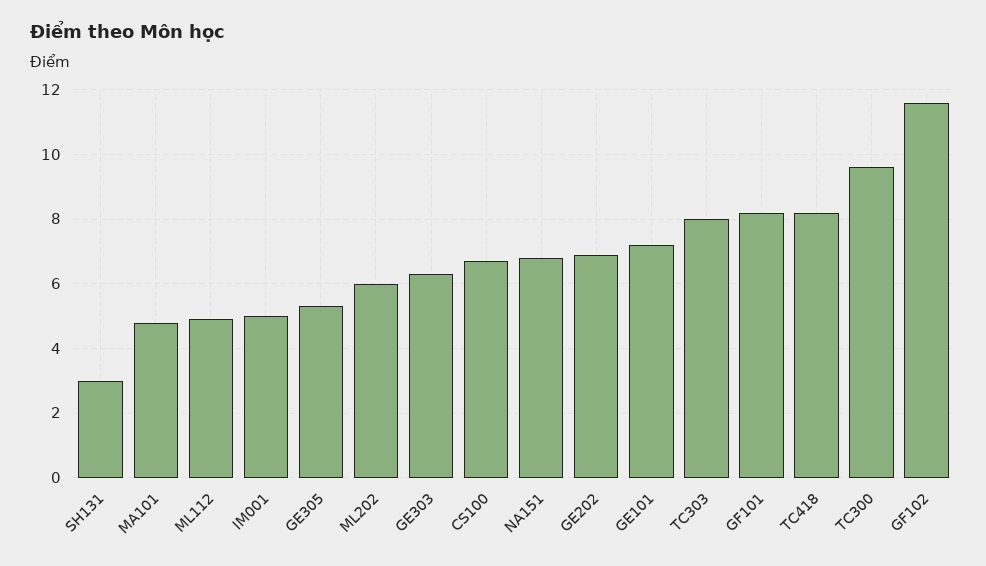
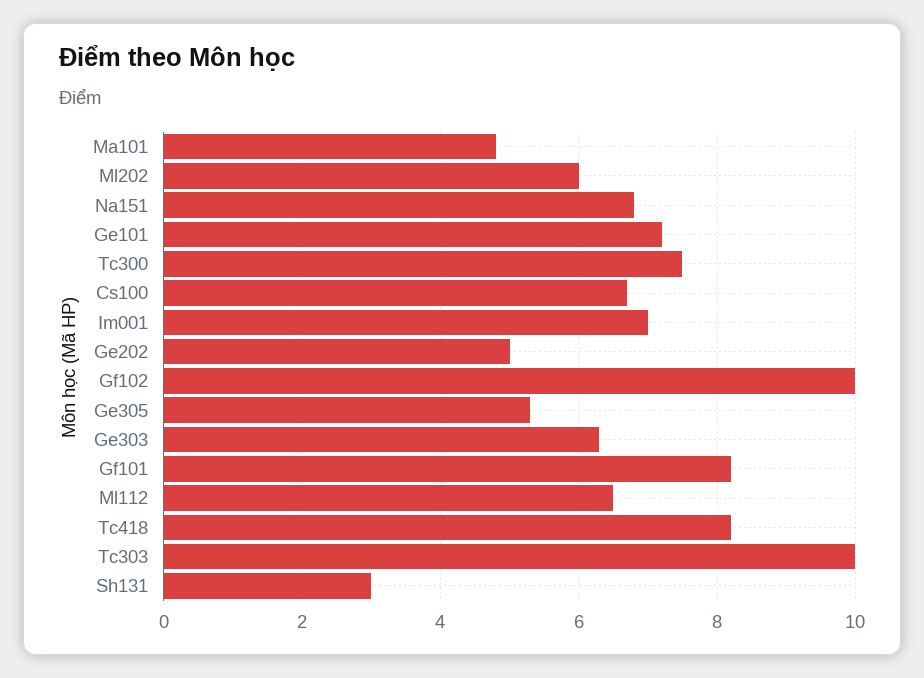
  {
    "SH131": 3,
    "MA101": 5,
-   "ML112": 5,
+   "ML112": 6.5,
-   "IM001": 5,
+   "IM001": 7,
    "GE305": 5.5,
    "ML202": 6,
    "GE303": 6.5,
    "CS100": 6.5,
    "NA151": 7,
-   "GE202": 7,
+   "GE202": 5,
    "GE101": 7,
-   "TC303": 8,
+   "TC303": 10,
    "GF101": 8,
    "TC418": 8,
-   "TC300": 9.5,
+   "TC300": 7.5,
-   "GF102": 11.5
+   "GF102": 10
  }

